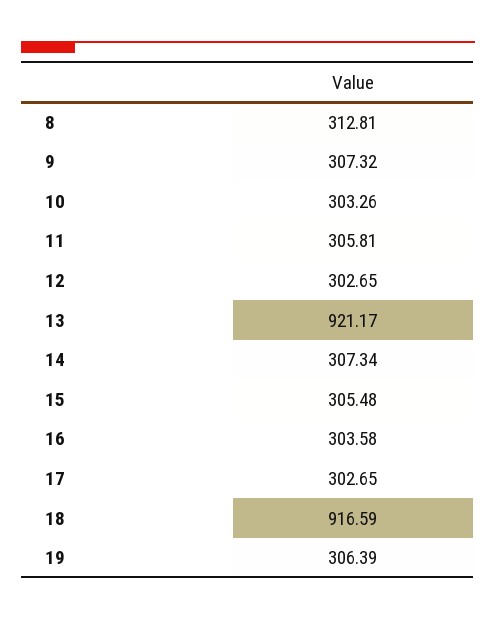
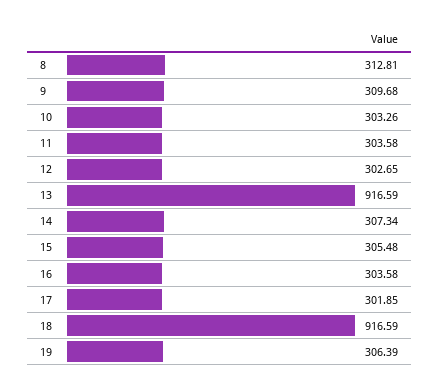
  {
    "8": 312.81,
-   "9": 307.32,
+   "9": 309.68,
    "10": 303.26,
-   "11": 305.81,
+   "11": 303.58,
    "12": 302.65,
-   "13": 921.17,
+   "13": 916.59,
    "14": 307.34,
    "15": 305.48,
    "16": 303.58,
-   "17": 302.65,
+   "17": 301.85,
    "18": 916.59,
    "19": 306.39
  }

